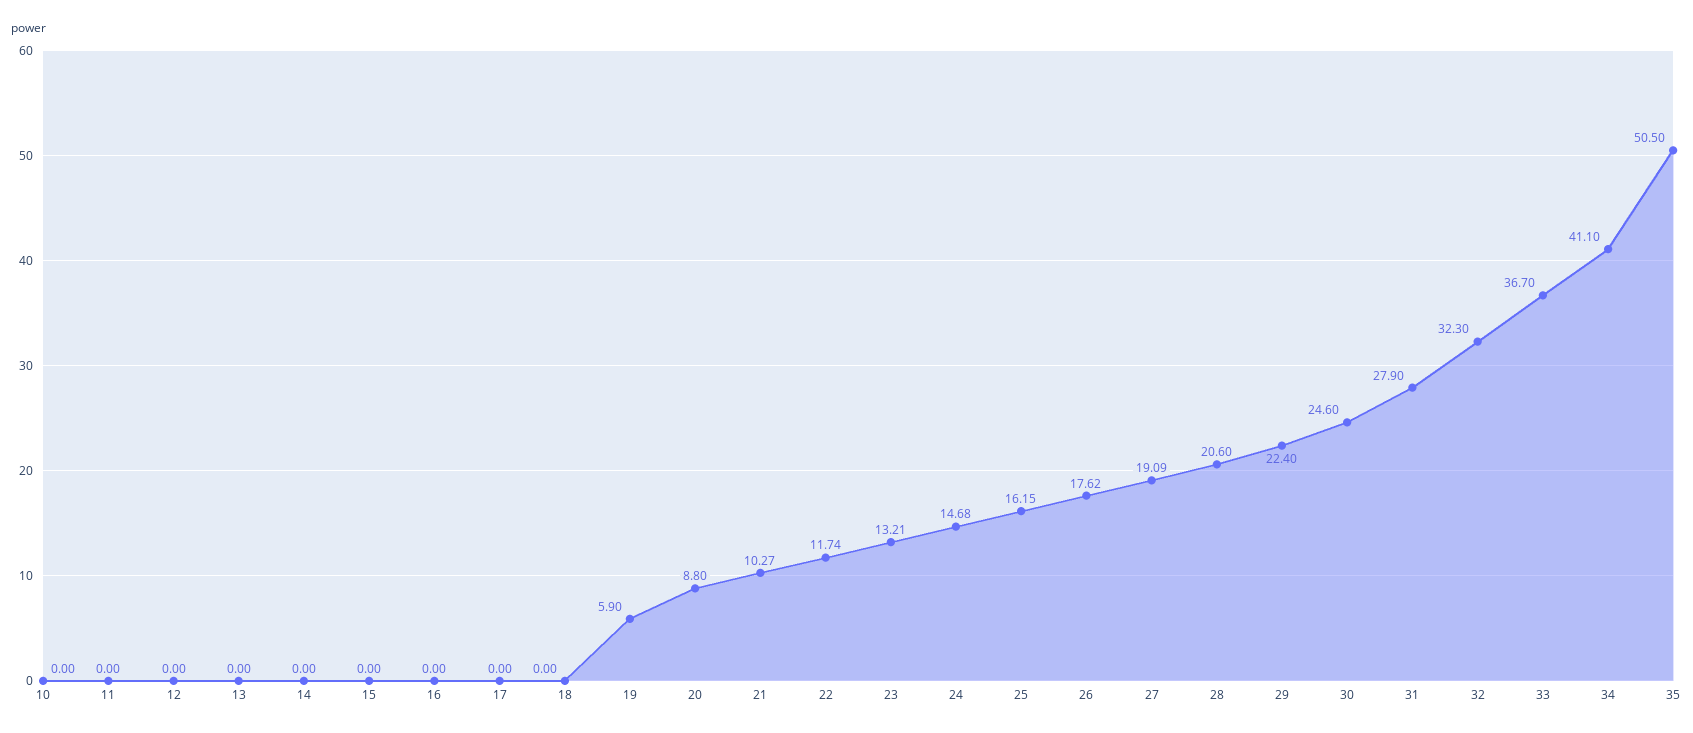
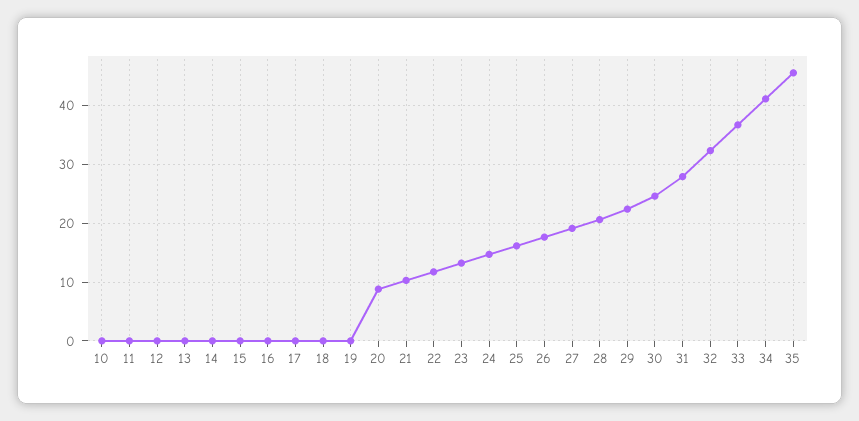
  {
    "10": 0,
    "11": 0,
    "12": 0,
    "13": 0,
    "14": 0,
    "15": 0,
    "16": 0,
    "17": 0,
    "18": 0,
-   "19": 5.9,
+   "19": 0,
    "20": 8.8,
    "21": 10.27,
    "22": 11.74,
    "23": 13.21,
    "24": 14.68,
    "25": 16.15,
    "26": 17.62,
    "27": 19.09,
    "28": 20.6,
    "29": 22.4,
    "30": 24.6,
    "31": 27.9,
    "32": 32.3,
    "33": 36.7,
    "34": 41.1,
-   "35": 50.5
+   "35": 46
  }

